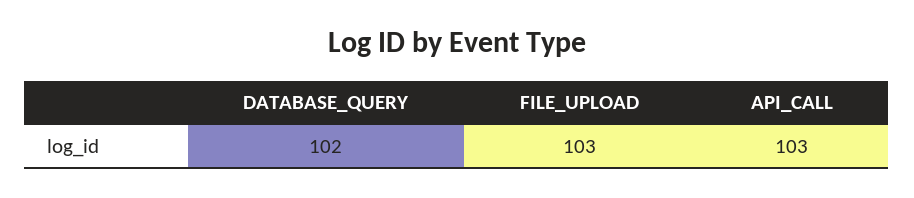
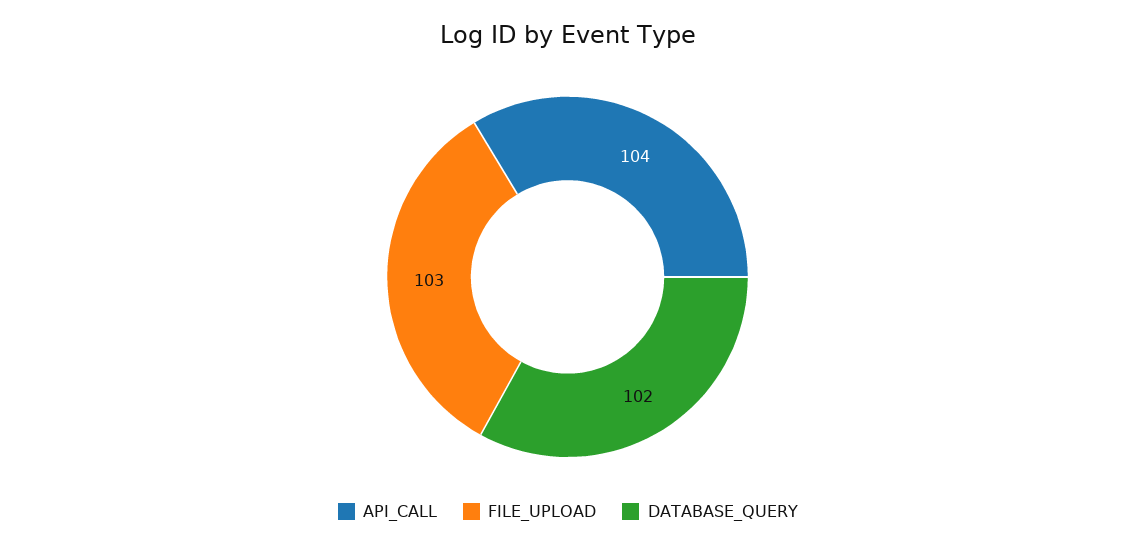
  {
    "DATABASE_QUERY": 102,
    "FILE_UPLOAD": 103,
-   "API_CALL": 103
+   "API_CALL": 104
  }

